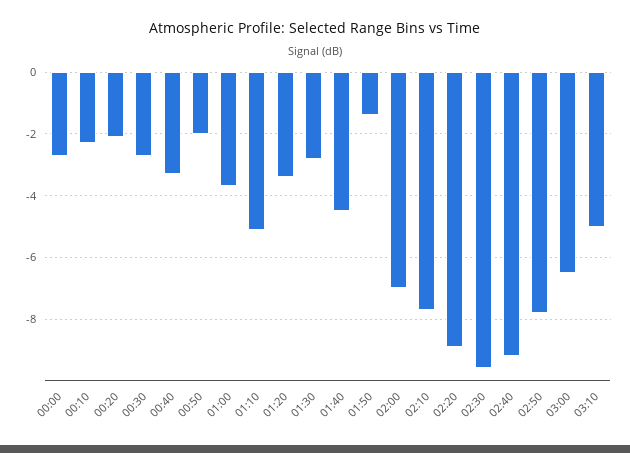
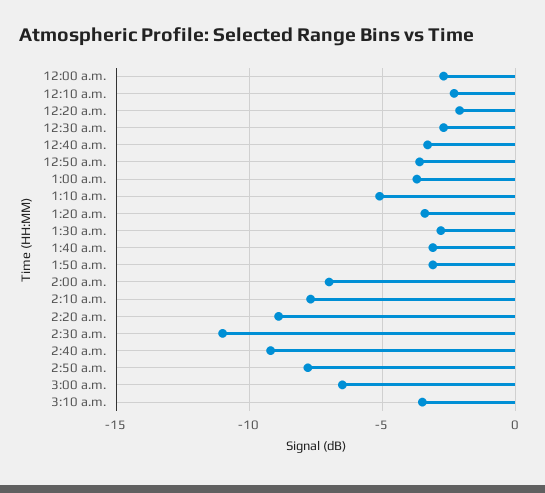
  {
    "00:00": -2.5,
    "00:10": -2.5,
    "00:20": -2,
    "00:30": -2.5,
    "00:40": -3.5,
-   "00:50": -2,
+   "00:50": -3.5,
    "01:00": -3.5,
    "01:10": -5,
    "01:20": -3.5,
    "01:30": -3,
-   "01:40": -4.5,
+   "01:40": -3,
-   "01:50": -1.5,
+   "01:50": -3,
    "02:00": -7,
    "02:10": -7.5,
    "02:20": -9,
-   "02:30": -9.5,
+   "02:30": -11,
    "02:40": -9,
    "02:50": -8,
    "03:00": -6.5,
-   "03:10": -5
+   "03:10": -3.5
  }

